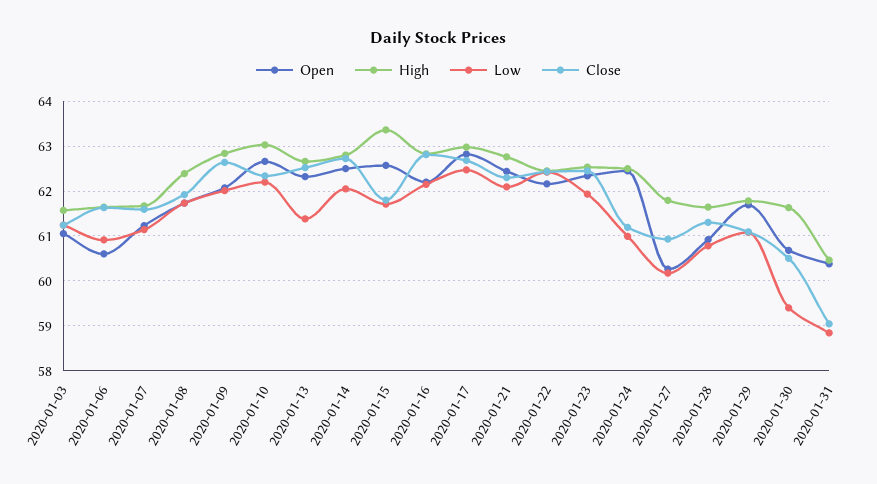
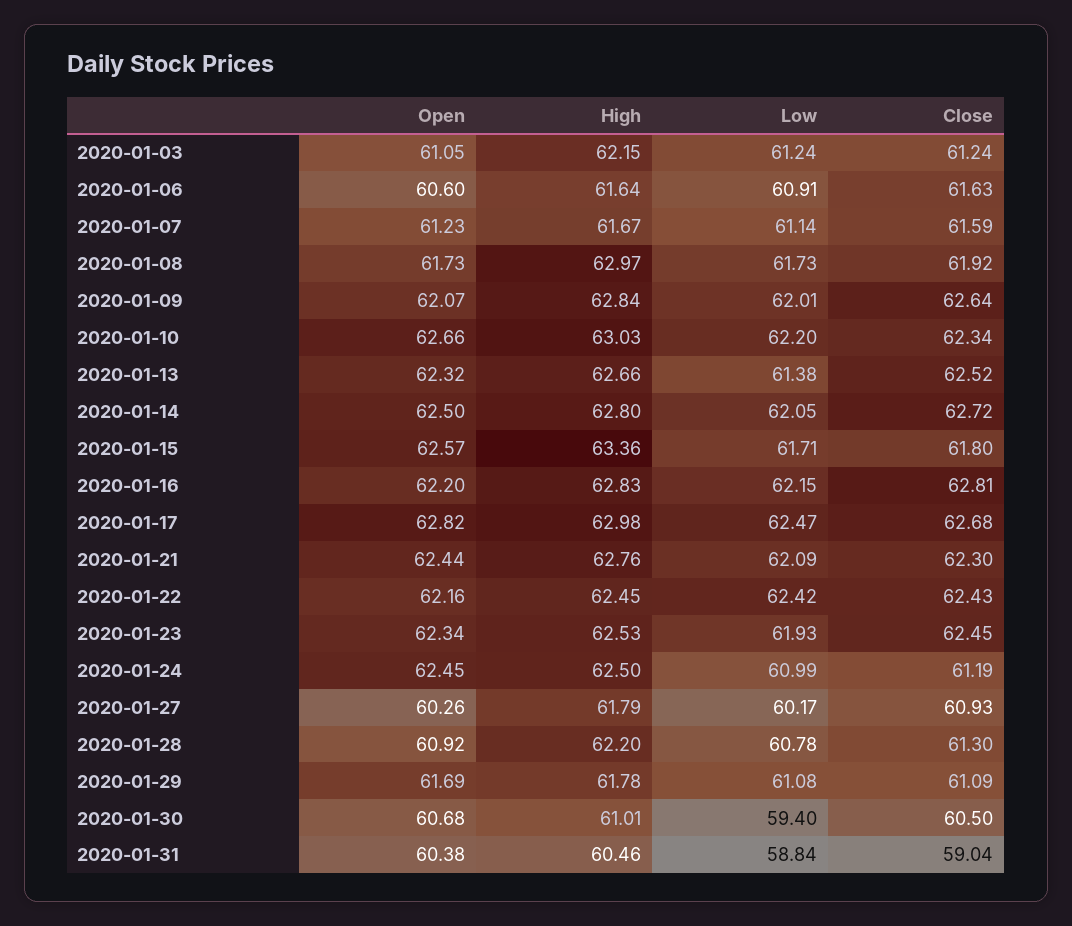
  {
    "Open": {
      "2020-01-03": 61.05,
      "2020-01-06": 60.6,
      "2020-01-07": 61.23,
      "2020-01-08": 61.73,
      "2020-01-09": 62.07,
      "2020-01-10": 62.66,
      "2020-01-13": 62.32,
      "2020-01-14": 62.5,
      "2020-01-15": 62.57,
      "2020-01-16": 62.2,
      "2020-01-17": 62.82,
      "2020-01-21": 62.44,
      "2020-01-22": 62.16,
      "2020-01-23": 62.34,
      "2020-01-24": 62.45,
      "2020-01-27": 60.26,
      "2020-01-28": 60.92,
      "2020-01-29": 61.69,
      "2020-01-30": 60.68,
      "2020-01-31": 60.38
    },
    "High": {
-     "2020-01-03": 61.6,
+     "2020-01-03": 62.15,
      "2020-01-06": 61.64,
      "2020-01-07": 61.67,
-     "2020-01-08": 62.4,
+     "2020-01-08": 62.97,
      "2020-01-09": 62.84,
      "2020-01-10": 63.03,
      "2020-01-13": 62.66,
      "2020-01-14": 62.8,
      "2020-01-15": 63.36,
      "2020-01-16": 62.83,
      "2020-01-17": 62.98,
      "2020-01-21": 62.76,
      "2020-01-22": 62.45,
      "2020-01-23": 62.53,
      "2020-01-24": 62.5,
      "2020-01-27": 61.79,
-     "2020-01-28": 61.6,
+     "2020-01-28": 62.2,
      "2020-01-29": 61.78,
-     "2020-01-30": 61.6,
+     "2020-01-30": 61.01,
      "2020-01-31": 60.46
    },
    "Low": {
      "2020-01-03": 61.24,
      "2020-01-06": 60.91,
      "2020-01-07": 61.14,
      "2020-01-08": 61.73,
      "2020-01-09": 62.01,
      "2020-01-10": 62.2,
      "2020-01-13": 61.38,
      "2020-01-14": 62.05,
      "2020-01-15": 61.71,
      "2020-01-16": 62.15,
      "2020-01-17": 62.47,
      "2020-01-21": 62.09,
      "2020-01-22": 62.42,
      "2020-01-23": 61.93,
      "2020-01-24": 60.99,
      "2020-01-27": 60.17,
      "2020-01-28": 60.78,
      "2020-01-29": 61.08,
      "2020-01-30": 59.4,
      "2020-01-31": 58.84
    },
    "Close": {
      "2020-01-03": 61.24,
      "2020-01-06": 61.63,
      "2020-01-07": 61.59,
      "2020-01-08": 61.92,
      "2020-01-09": 62.64,
      "2020-01-10": 62.34,
      "2020-01-13": 62.52,
      "2020-01-14": 62.72,
      "2020-01-15": 61.8,
      "2020-01-16": 62.81,
      "2020-01-17": 62.68,
      "2020-01-21": 62.3,
      "2020-01-22": 62.43,
      "2020-01-23": 62.45,
      "2020-01-24": 61.19,
      "2020-01-27": 60.93,
      "2020-01-28": 61.3,
      "2020-01-29": 61.09,
      "2020-01-30": 60.5,
      "2020-01-31": 59.04
    }
  }

